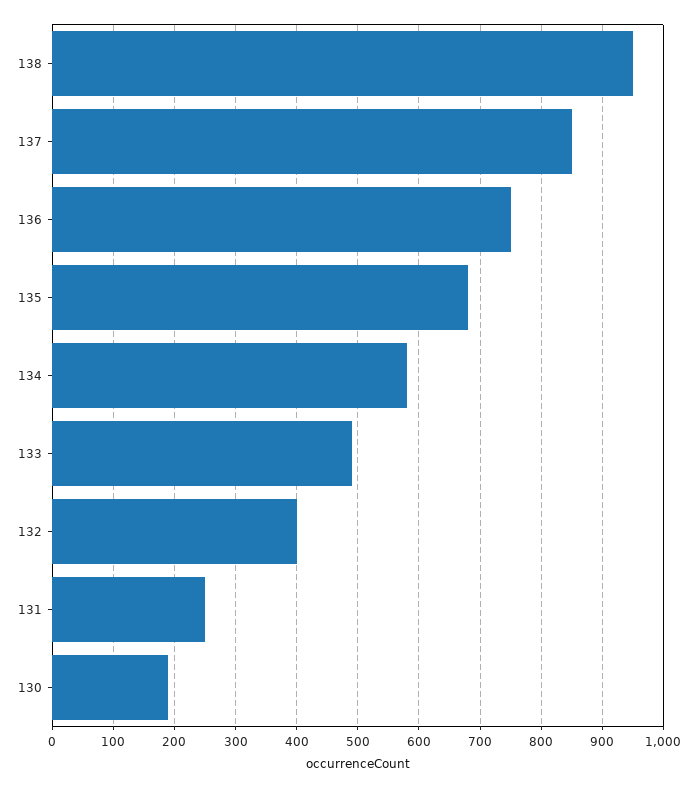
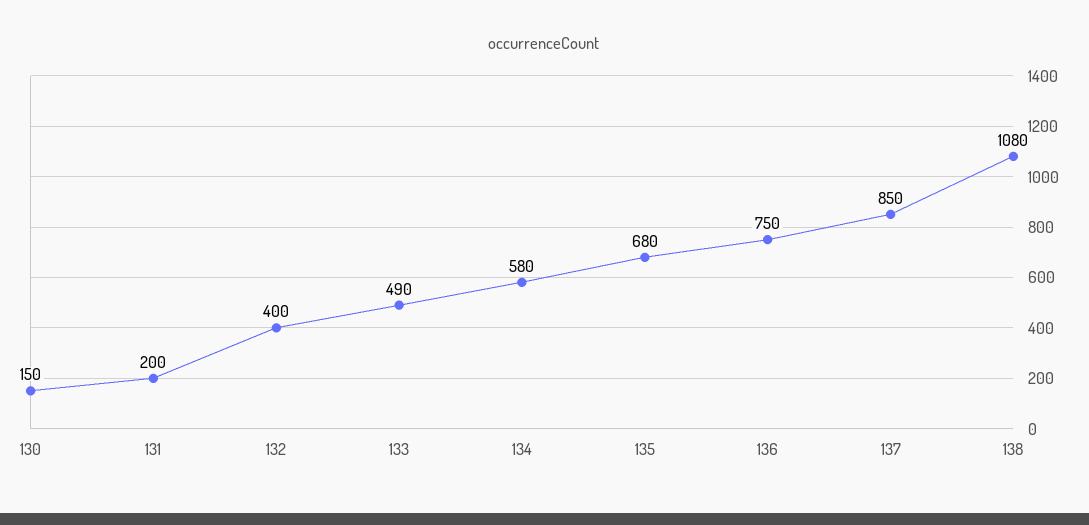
  {
-   "138": 950,
+   "138": 1080,
    "137": 850,
    "136": 750,
    "135": 680,
    "134": 580,
    "133": 490,
    "132": 400,
-   "131": 250,
+   "131": 200,
-   "130": 190
+   "130": 150
  }

